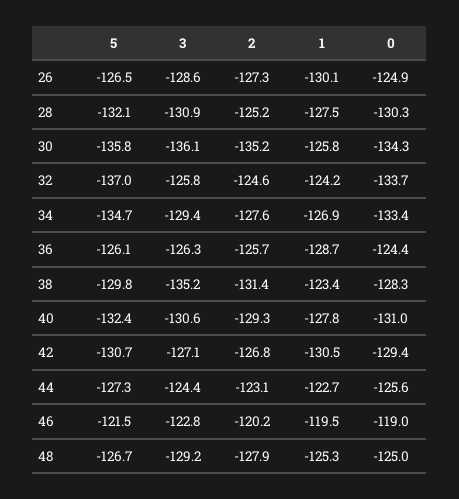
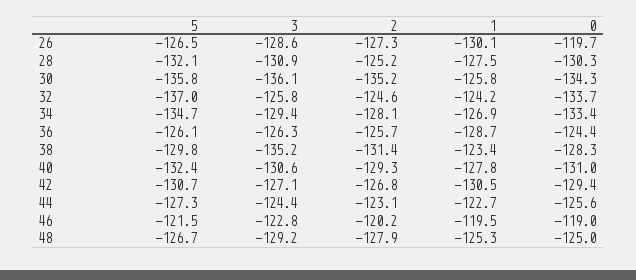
  {
    "5": {
      "26": -126.5,
      "28": -132.1,
      "30": -135.8,
      "32": -137,
      "34": -134.7,
      "36": -126.1,
      "38": -129.8,
      "40": -132.4,
      "42": -130.7,
      "44": -127.3,
      "46": -121.5,
      "48": -126.7
    },
    "3": {
      "26": -128.6,
      "28": -130.9,
      "30": -136.1,
      "32": -125.8,
      "34": -129.4,
      "36": -126.3,
      "38": -135.2,
      "40": -130.6,
      "42": -127.1,
      "44": -124.4,
      "46": -122.8,
      "48": -129.2
    },
    "2": {
      "26": -127.3,
      "28": -125.2,
      "30": -135.2,
      "32": -124.6,
-     "34": -127.6,
+     "34": -128.1,
      "36": -125.7,
      "38": -131.4,
      "40": -129.3,
      "42": -126.8,
      "44": -123.1,
      "46": -120.2,
      "48": -127.9
    },
    "1": {
      "26": -130.1,
      "28": -127.5,
      "30": -125.8,
      "32": -124.2,
      "34": -126.9,
      "36": -128.7,
      "38": -123.4,
      "40": -127.8,
      "42": -130.5,
      "44": -122.7,
      "46": -119.5,
      "48": -125.3
    },
    "0": {
-     "26": -124.9,
+     "26": -119.7,
      "28": -130.3,
      "30": -134.3,
      "32": -133.7,
      "34": -133.4,
      "36": -124.4,
      "38": -128.3,
      "40": -131,
      "42": -129.4,
      "44": -125.6,
      "46": -119,
      "48": -125
    }
  }

